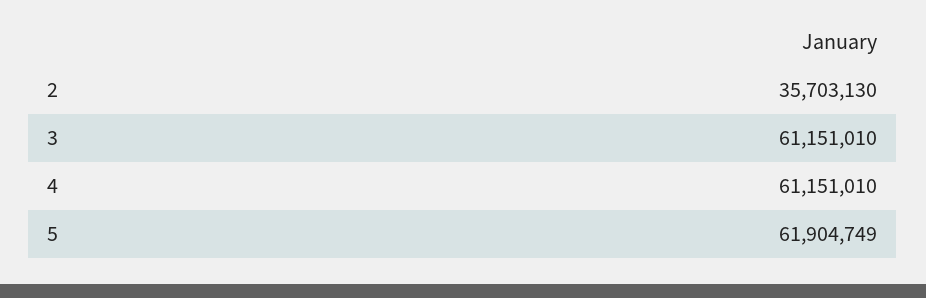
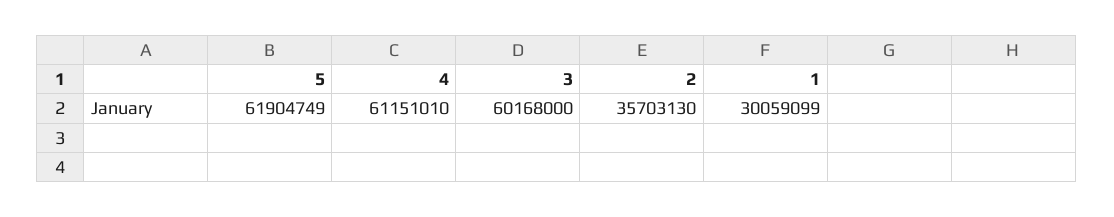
  {
    "2": 35703130,
-   "3": 61151010,
+   "3": 60168000,
    "4": 61151010,
-   "5": 61904749
+   "5": 61904749,
+   "1": 30059099
  }

